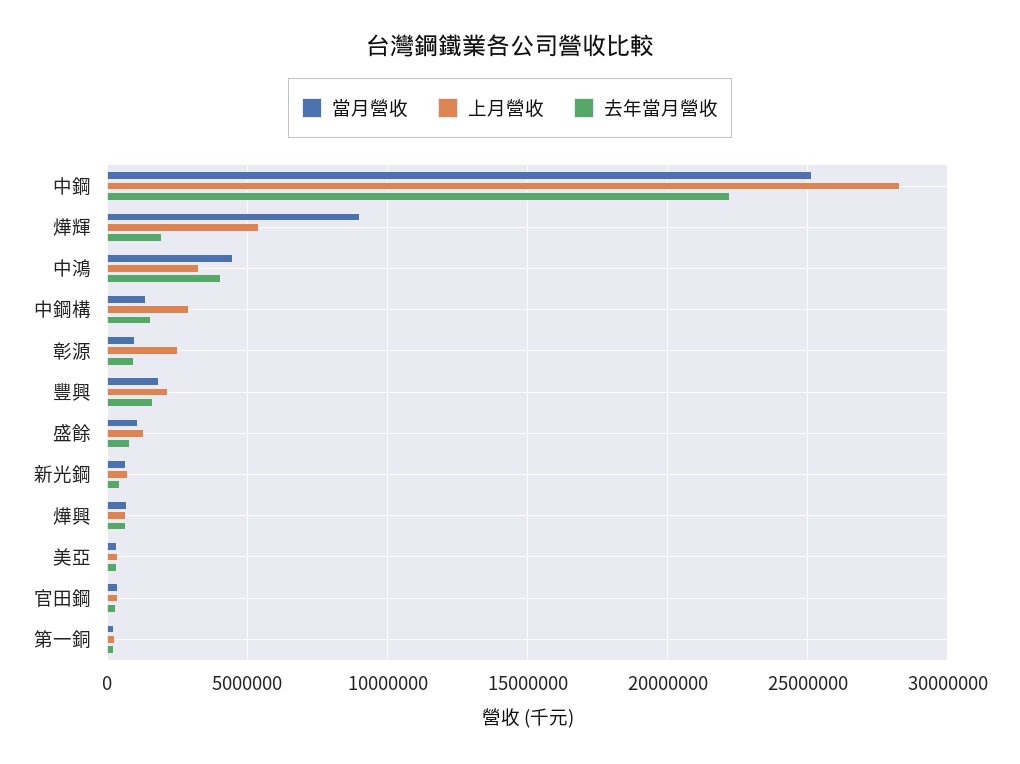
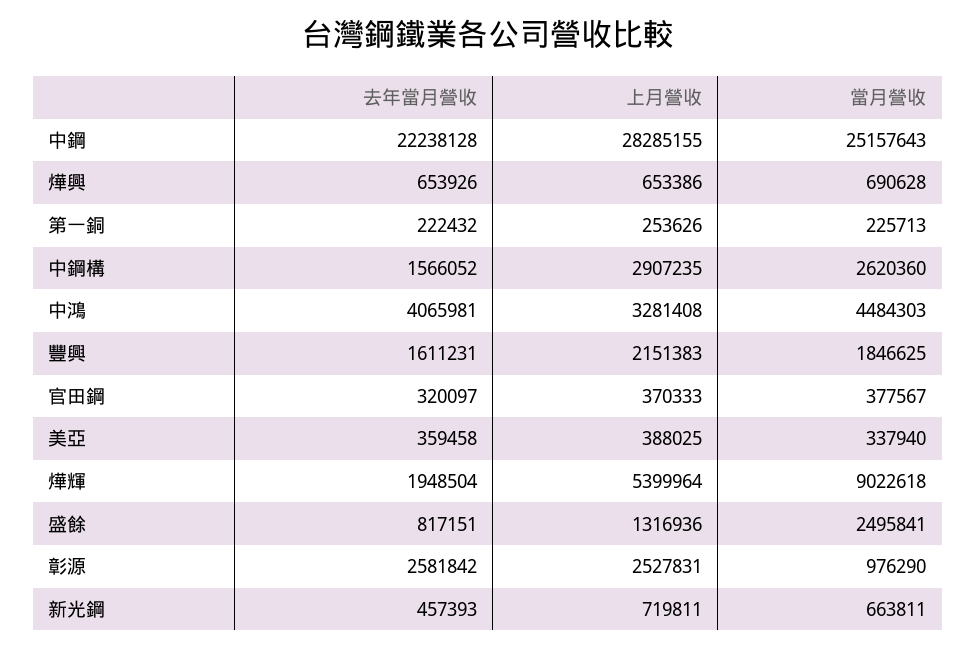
  {
    "當月營收": {
      "中鋼": 25157643,
      "燁輝": 9022618,
      "中鴻": 4484303,
-     "中鋼構": 1500000,
+     "中鋼構": 2620360,
      "彰源": 976290,
      "豐興": 1846625,
-     "盛餘": 1000000,
+     "盛餘": 2495841,
      "新光鋼": 663811,
      "燁興": 690628,
      "美亞": 337940,
      "官田鋼": 377567,
      "第一銅": 225713
    },
    "上月營收": {
      "中鋼": 28285155,
      "燁輝": 5399964,
      "中鴻": 3281408,
      "中鋼構": 2907235,
      "彰源": 2527831,
      "豐興": 2151383,
      "盛餘": 1316936,
      "新光鋼": 719811,
      "燁興": 653386,
      "美亞": 388025,
      "官田鋼": 370333,
      "第一銅": 253626
    },
    "去年當月營收": {
      "中鋼": 22238128,
      "燁輝": 1948504,
      "中鴻": 4065981,
      "中鋼構": 1566052,
-     "彰源": 1000000,
+     "彰源": 2581842,
      "豐興": 1611231,
      "盛餘": 817151,
      "新光鋼": 457393,
      "燁興": 653926,
      "美亞": 359458,
      "官田鋼": 320097,
      "第一銅": 222432
    }
  }

